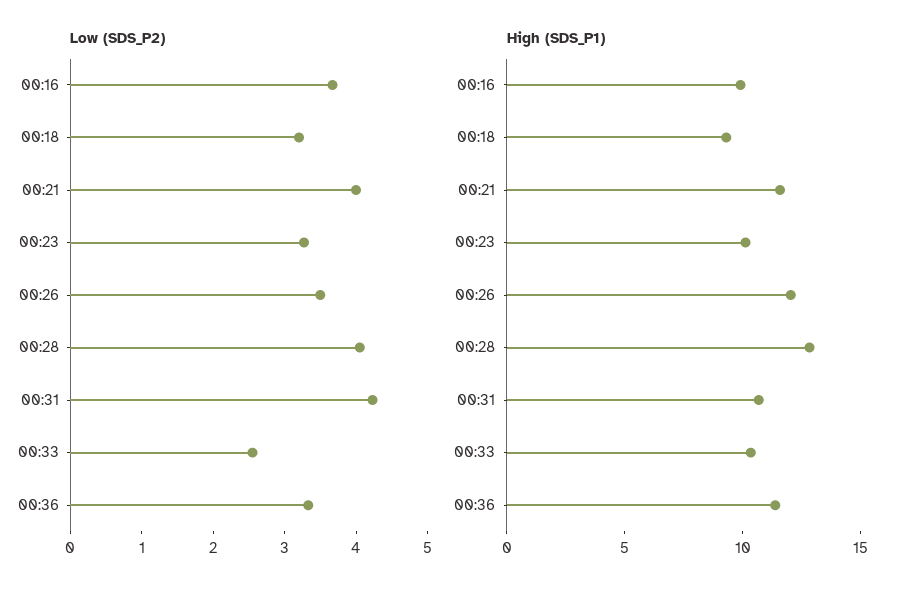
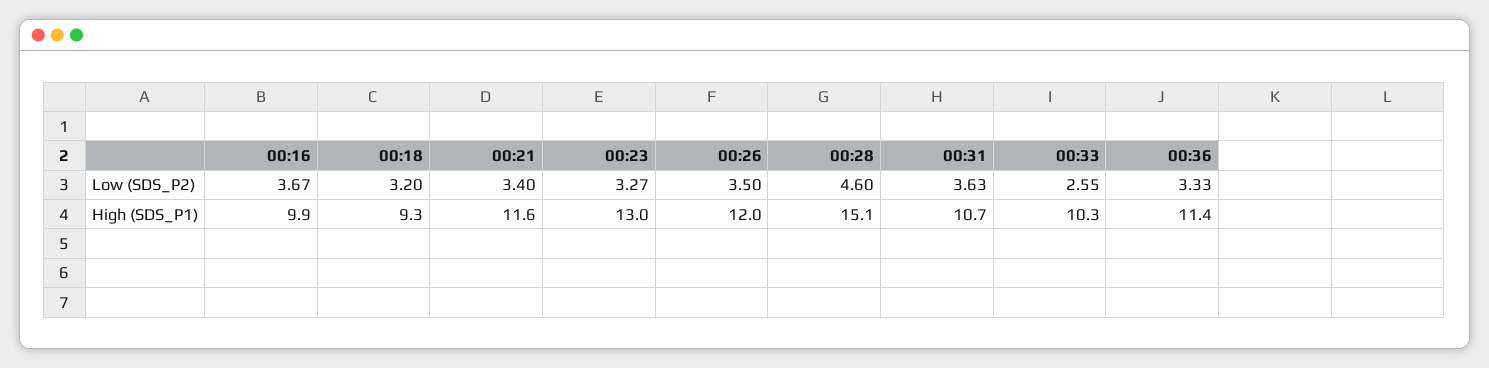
  {
    "Low (SDS_P2)": {
      "00:16": 3.67,
      "00:18": 3.2,
-     "00:21": 4,
+     "00:21": 3.4,
      "00:23": 3.27,
      "00:26": 3.5,
-     "00:28": 4,
+     "00:28": 4.6,
-     "00:31": 4.2,
+     "00:31": 3.63,
      "00:33": 2.55,
      "00:36": 3.33
    },
    "High (SDS_P1)": {
      "00:16": 9.9,
      "00:18": 9.3,
      "00:21": 11.6,
-     "00:23": 10,
+     "00:23": 13,
      "00:26": 12,
-     "00:28": 13,
+     "00:28": 15.1,
      "00:31": 10.7,
      "00:33": 10.3,
      "00:36": 11.4
    }
  }

